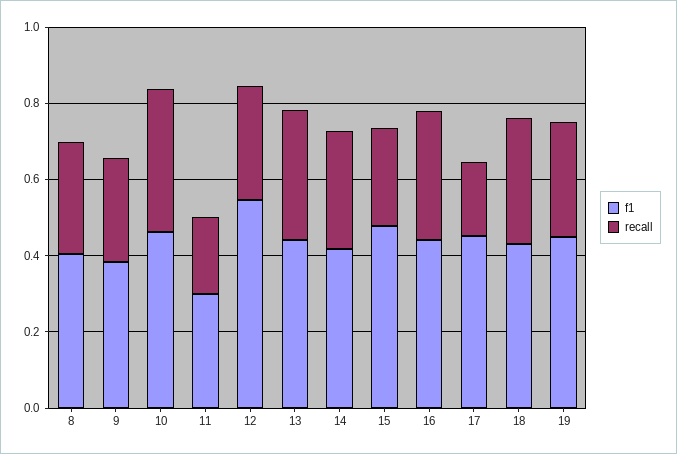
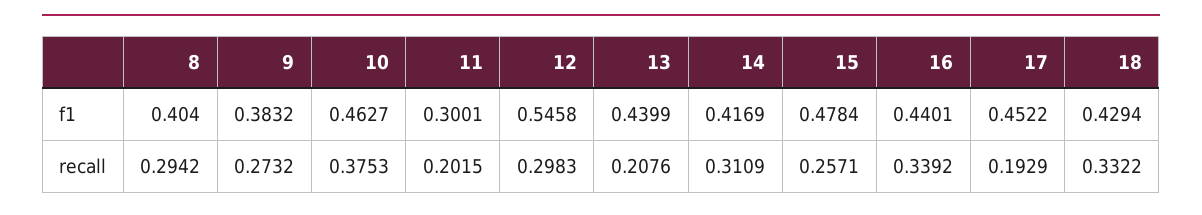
  {
    "f1": {
      "8": 0.404,
      "9": 0.3832,
      "10": 0.4627,
      "11": 0.3001,
      "12": 0.5458,
      "13": 0.4399,
      "14": 0.4169,
      "15": 0.4784,
      "16": 0.4401,
      "17": 0.4522,
-     "18": 0.4294,
+     "18": 0.4294
-     "19": 0.45
    },
    "recall": {
      "8": 0.2942,
      "9": 0.2732,
      "10": 0.3753,
      "11": 0.2015,
      "12": 0.2983,
-     "13": 0.35,
+     "13": 0.2076,
      "14": 0.3109,
      "15": 0.2571,
      "16": 0.3392,
      "17": 0.1929,
-     "18": 0.3322,
+     "18": 0.3322
-     "19": 0.3
    }
  }

